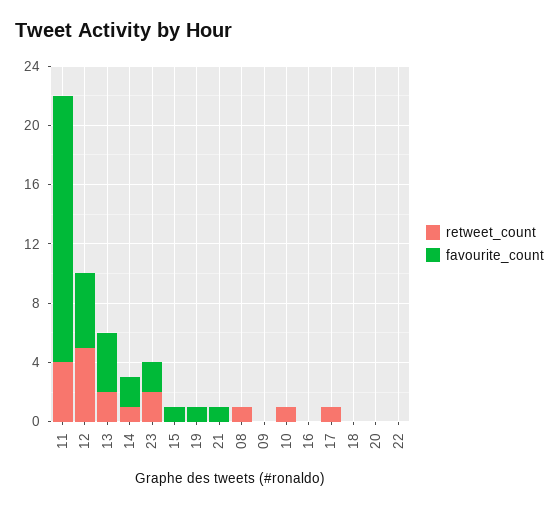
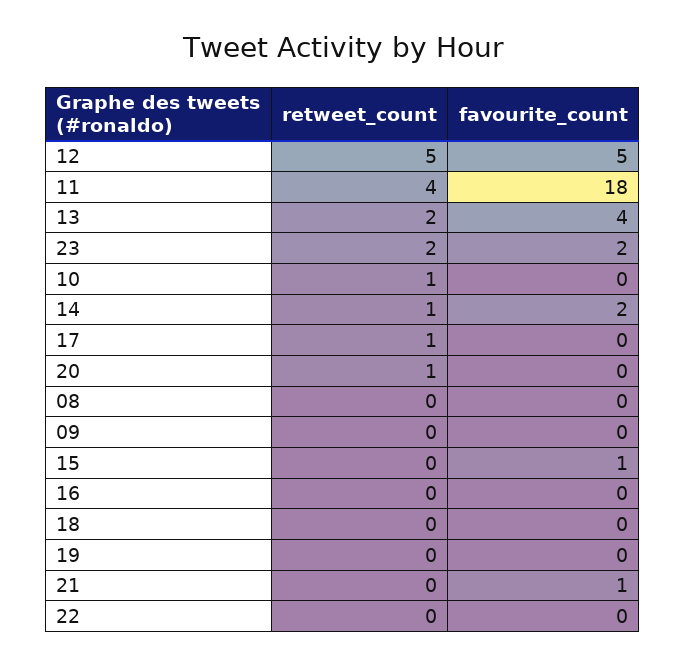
  {
    "retweet_count": {
      "11": 4,
      "12": 5,
      "13": 2,
      "14": 1,
      "23": 2,
      "15": 0,
      "19": 0,
      "21": 0,
-     "08": 1,
+     "08": 0,
      "09": 0,
      "10": 1,
      "16": 0,
      "17": 1,
      "18": 0,
-     "20": 0,
+     "20": 1,
      "22": 0
    },
    "favourite_count": {
      "11": 18,
      "12": 5,
      "13": 4,
      "14": 2,
      "23": 2,
      "15": 1,
-     "19": 1,
+     "19": 0,
      "21": 1,
      "08": 0,
      "09": 0,
      "10": 0,
      "16": 0,
      "17": 0,
      "18": 0,
      "20": 0,
      "22": 0
    }
  }

